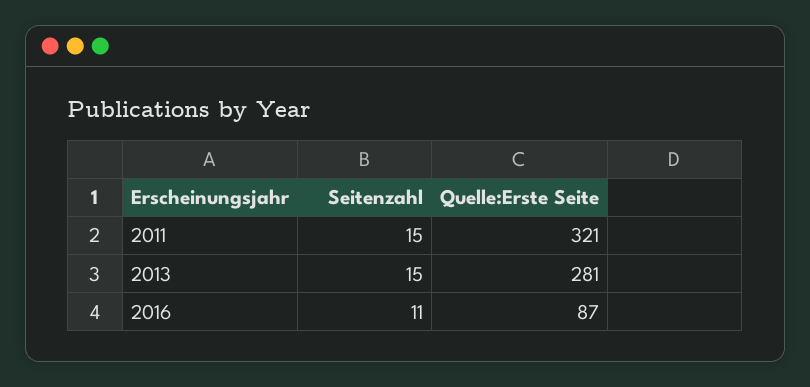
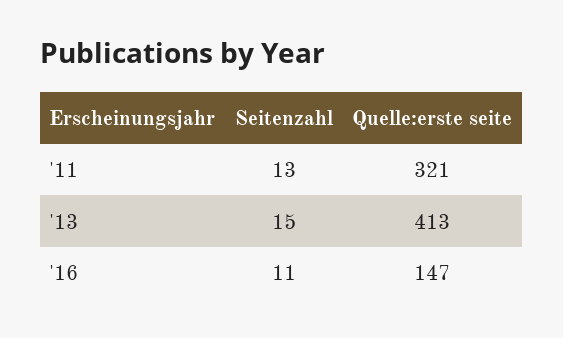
  {
    "Seitenzahl": {
-     "2011": 15,
+     "2011": 13,
      "2013": 15,
      "2016": 11
    },
    "Quelle:Erste Seite": {
      "2011": 321,
-     "2013": 281,
+     "2013": 413,
-     "2016": 87
+     "2016": 147
    }
  }

